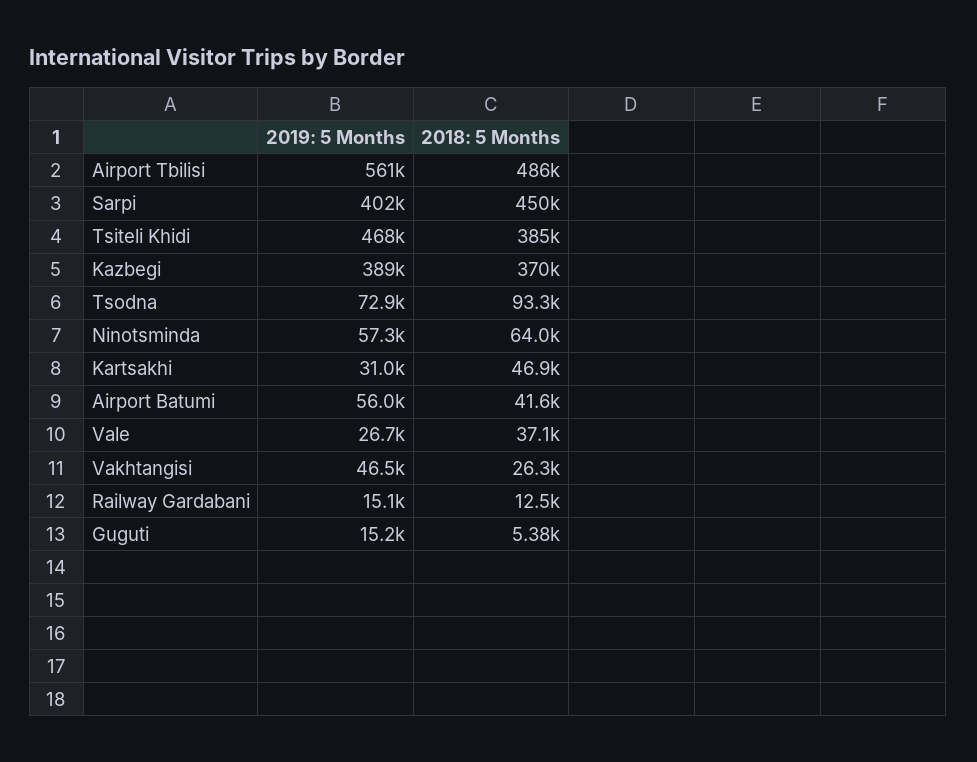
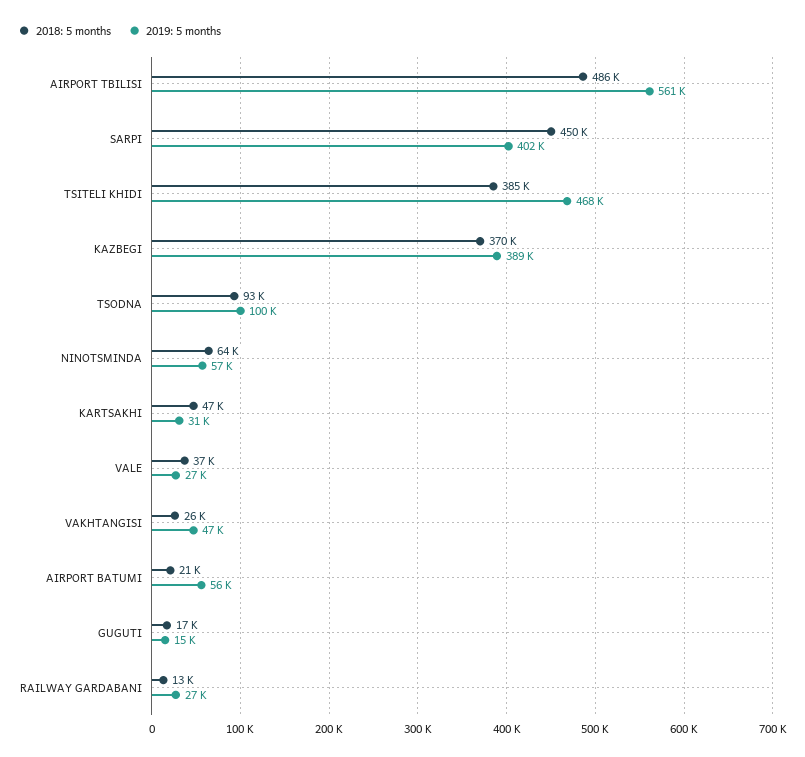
  {
    "2019: 5 Months": {
      "Airport Tbilisi": 561000,
      "Sarpi": 402000,
      "Tsiteli Khidi": 468000,
      "Kazbegi": 389000,
-     "Tsodna": 72900,
+     "Tsodna": 100000,
      "Ninotsminda": 57300,
      "Kartsakhi": 31000,
      "Airport Batumi": 56000,
      "Vale": 26700,
      "Vakhtangisi": 46500,
-     "Railway Gardabani": 15100,
+     "Railway Gardabani": 27000,
      "Guguti": 15200
    },
    "2018: 5 Months": {
      "Airport Tbilisi": 486000,
      "Sarpi": 450000,
      "Tsiteli Khidi": 385000,
      "Kazbegi": 370000,
      "Tsodna": 93300,
      "Ninotsminda": 64000,
      "Kartsakhi": 46900,
-     "Airport Batumi": 41600,
+     "Airport Batumi": 21000,
      "Vale": 37100,
      "Vakhtangisi": 26300,
      "Railway Gardabani": 12500,
-     "Guguti": 5380
+     "Guguti": 17000
    }
  }

